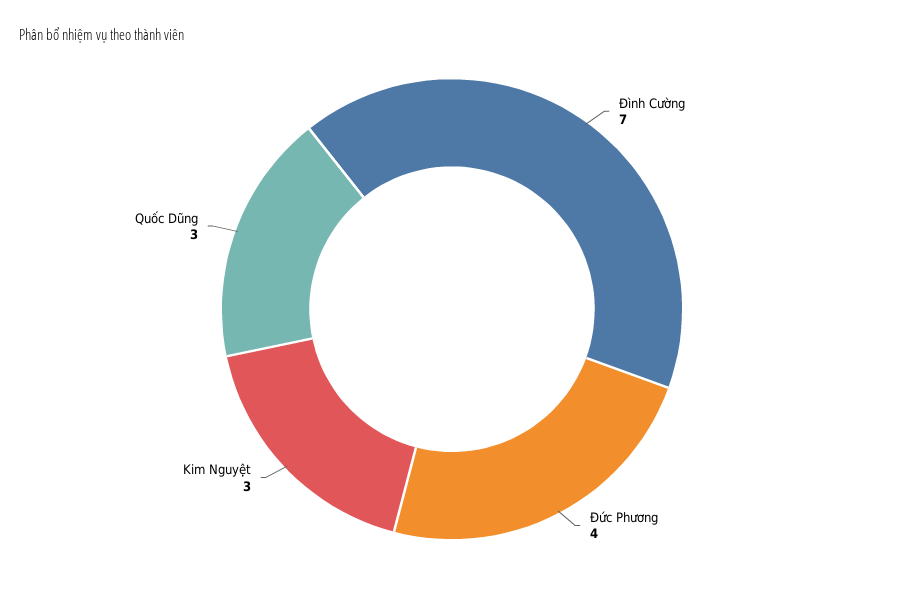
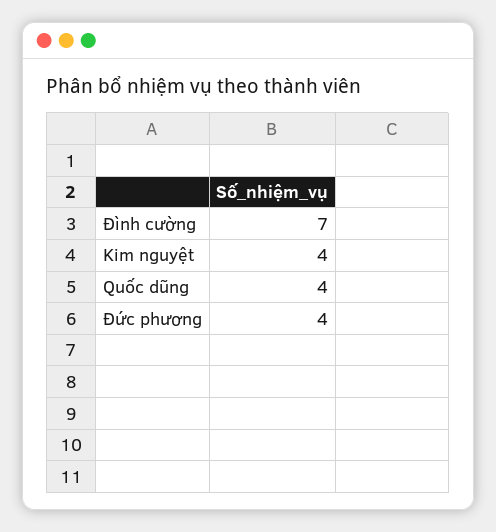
  {
    "Đình Cường": 7,
    "Đức Phương": 4,
-   "Kim Nguyệt": 3,
+   "Kim Nguyệt": 4,
-   "Quốc Dũng": 3
+   "Quốc Dũng": 4
  }

